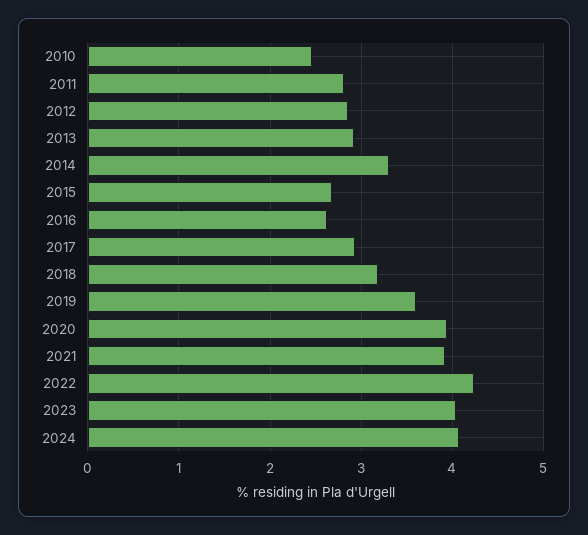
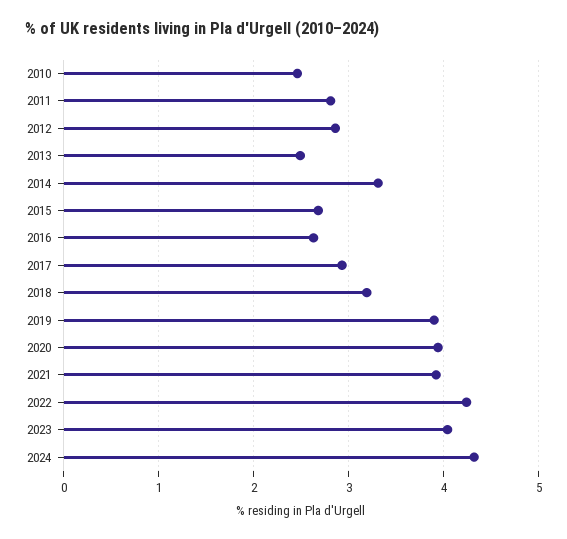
  {
    "2010": 2.5,
    "2011": 2.8,
    "2012": 2.9,
-   "2013": 2.9,
+   "2013": 2.5,
    "2014": 3.3,
    "2015": 2.7,
    "2016": 2.6,
    "2017": 2.9,
    "2018": 3.2,
-   "2019": 3.6,
+   "2019": 3.9,
    "2020": 3.9,
    "2021": 3.9,
    "2022": 4.2,
    "2023": 4,
-   "2024": 4.1
+   "2024": 4.3
  }

